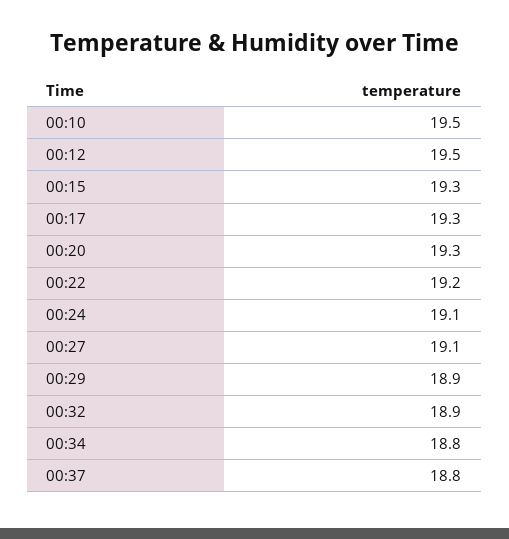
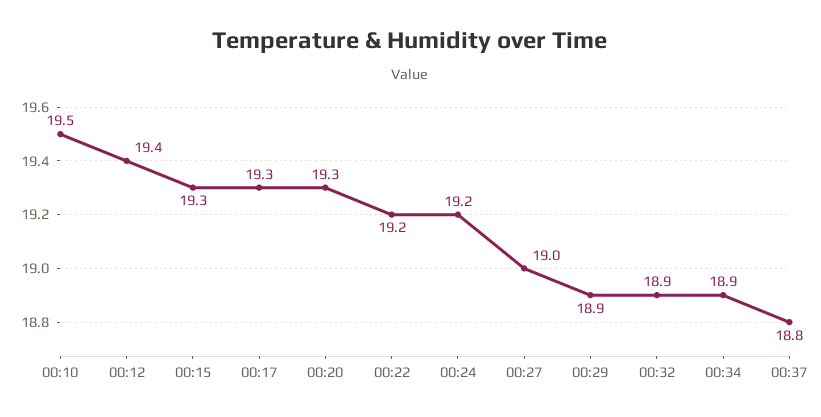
  {
    "00:10": 19.5,
-   "00:12": 19.5,
+   "00:12": 19.4,
    "00:15": 19.3,
    "00:17": 19.3,
    "00:20": 19.3,
    "00:22": 19.2,
-   "00:24": 19.1,
+   "00:24": 19.2,
-   "00:27": 19.1,
+   "00:27": 19,
    "00:29": 18.9,
    "00:32": 18.9,
-   "00:34": 18.8,
+   "00:34": 18.9,
    "00:37": 18.8
  }

